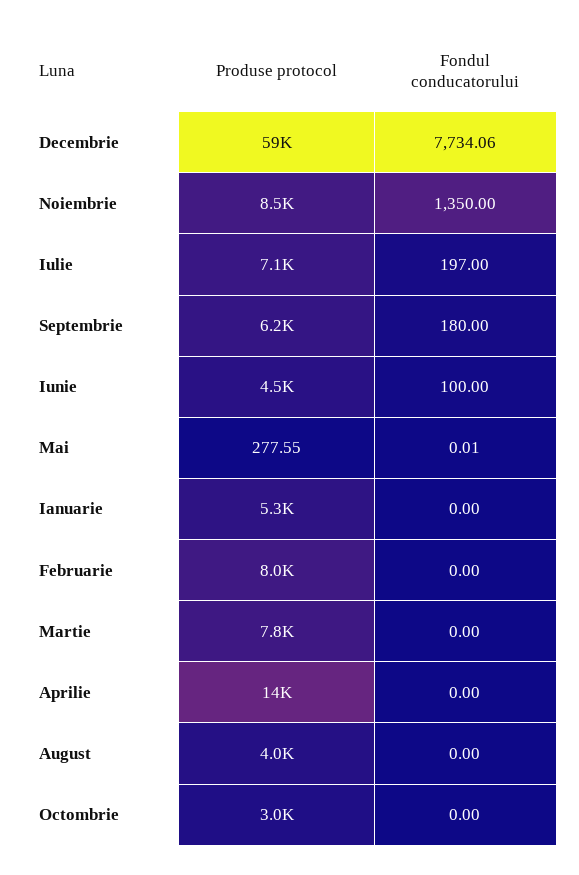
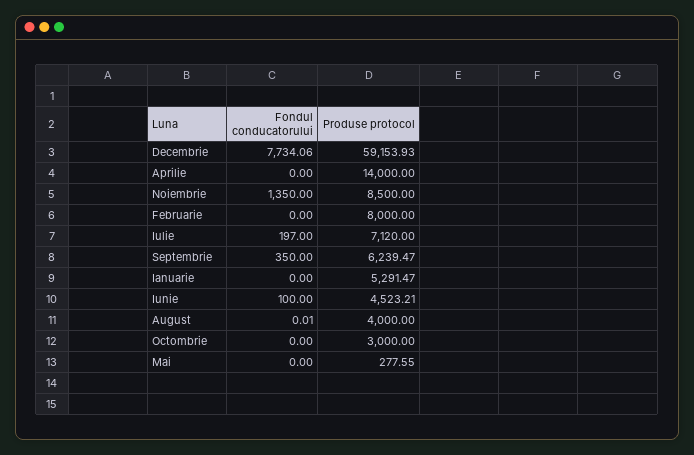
  {
    "Produse protocol": {
      "Decembrie": 59153.93,
      "Noiembrie": 8500,
      "Iulie": 7120,
      "Septembrie": 6239.47,
      "Iunie": 4523.21,
      "Mai": 277.55,
      "Ianuarie": 5291.47,
      "Februarie": 8000,
-     "Martie": 7800,
      "Aprilie": 14000,
      "August": 4000,
      "Octombrie": 3000
    },
    "Fondul conducatorului": {
      "Decembrie": 7734.06,
      "Noiembrie": 1350,
      "Iulie": 197,
-     "Septembrie": 180,
+     "Septembrie": 350,
      "Iunie": 100,
-     "Mai": 0.01,
+     "Mai": 0,
      "Ianuarie": 0,
      "Februarie": 0,
-     "Martie": 0,
      "Aprilie": 0,
-     "August": 0,
+     "August": 0.01,
      "Octombrie": 0
    }
  }

